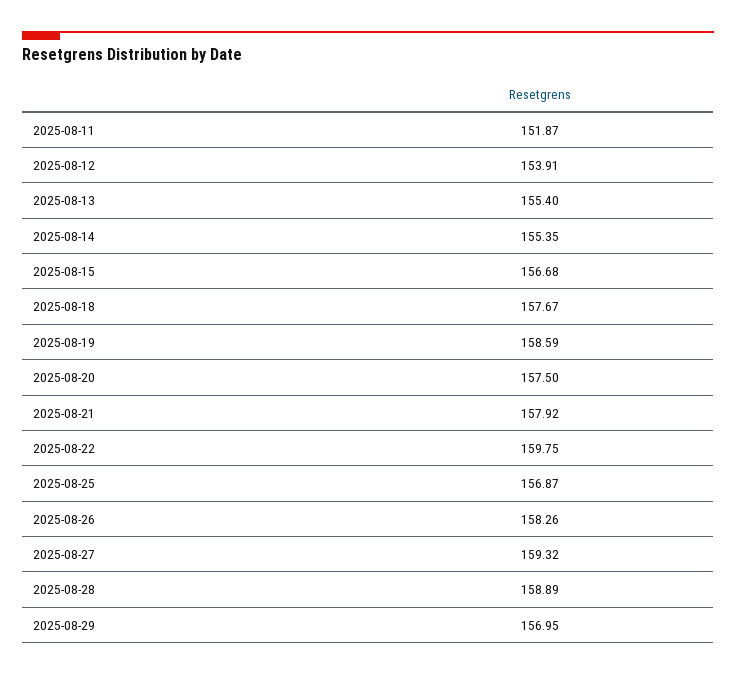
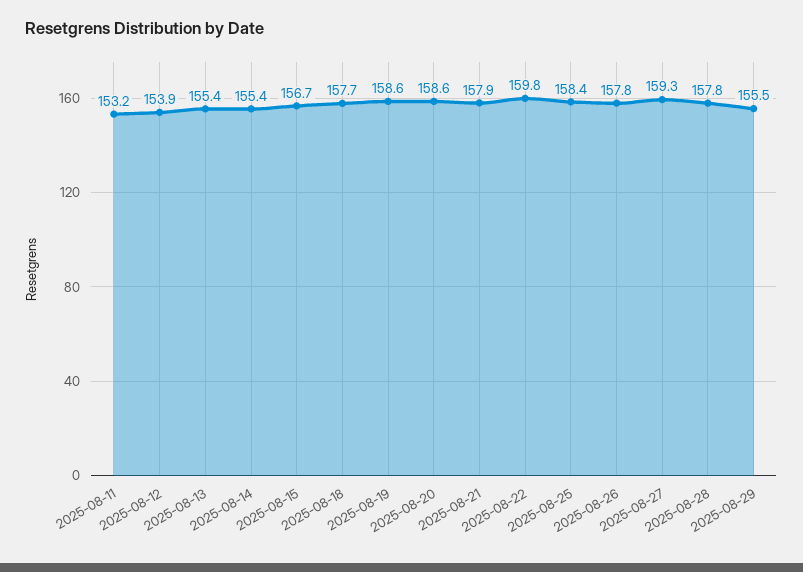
  {
-   "2025-08-11": 151.87,
+   "2025-08-11": 153.2,
    "2025-08-12": 153.91,
    "2025-08-13": 155.4,
    "2025-08-14": 155.35,
    "2025-08-15": 156.68,
    "2025-08-18": 157.67,
    "2025-08-19": 158.59,
-   "2025-08-20": 157.5,
+   "2025-08-20": 158.6,
    "2025-08-21": 157.92,
    "2025-08-22": 159.75,
-   "2025-08-25": 156.87,
+   "2025-08-25": 158.4,
-   "2025-08-26": 158.26,
+   "2025-08-26": 157.8,
    "2025-08-27": 159.32,
-   "2025-08-28": 158.89,
+   "2025-08-28": 157.8,
-   "2025-08-29": 156.95
+   "2025-08-29": 155.5
  }

